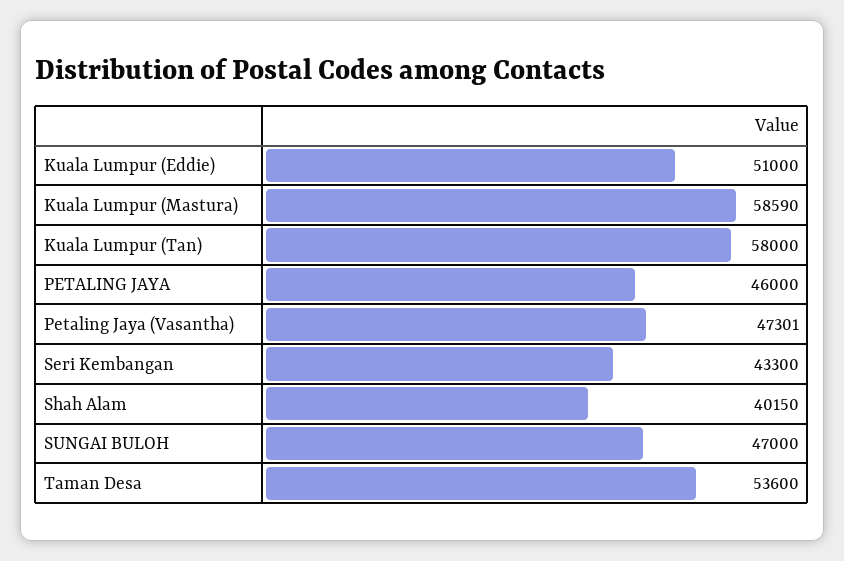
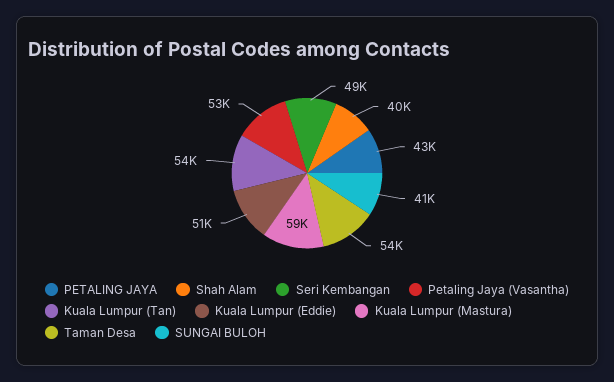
  {
    "Kuala Lumpur (Eddie)": 51000,
    "Kuala Lumpur (Mastura)": 58590,
-   "Kuala Lumpur (Tan)": 58000,
+   "Kuala Lumpur (Tan)": 54000,
-   "PETALING JAYA": 46000,
+   "PETALING JAYA": 43000,
-   "Petaling Jaya (Vasantha)": 47301,
+   "Petaling Jaya (Vasantha)": 53000,
-   "Seri Kembangan": 43300,
+   "Seri Kembangan": 49000,
    "Shah Alam": 40150,
-   "SUNGAI BULOH": 47000,
+   "SUNGAI BULOH": 41000,
    "Taman Desa": 53600
  }

